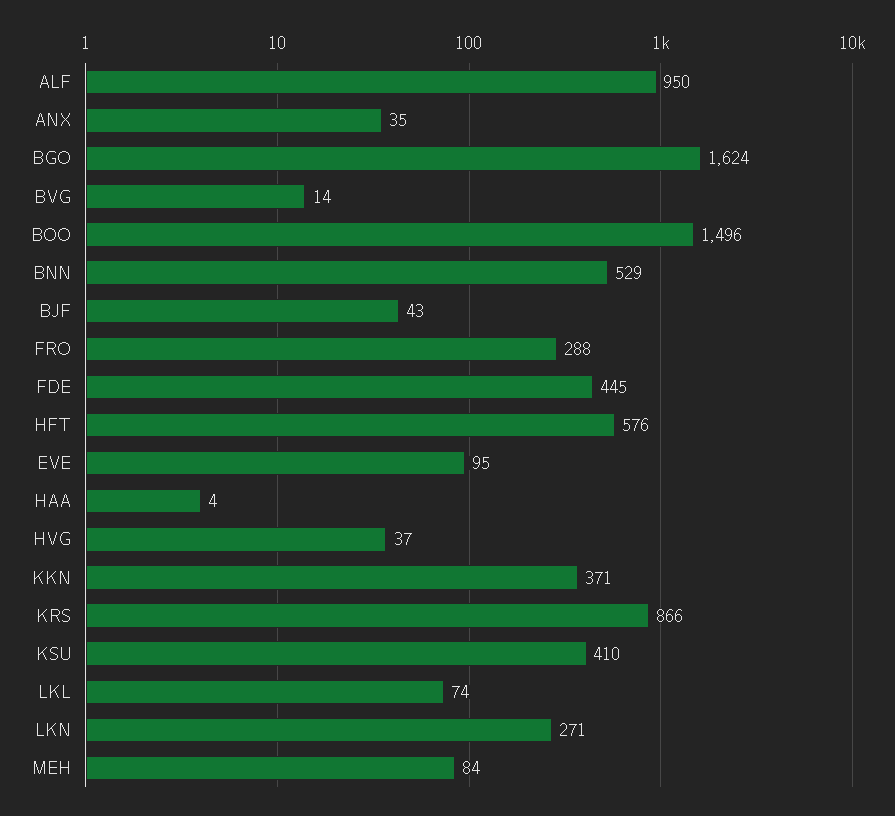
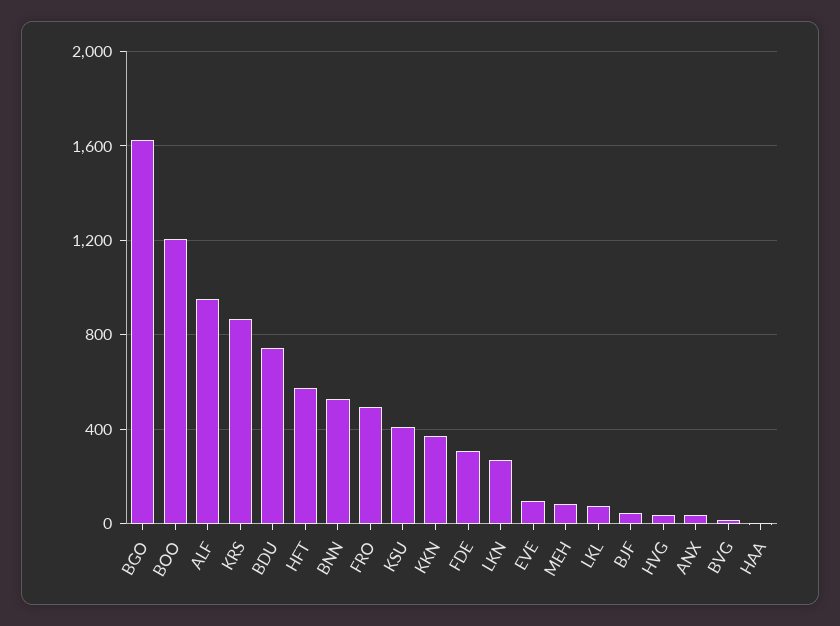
  {
    "ALF": 950,
    "ANX": 35,
    "BGO": 1624,
    "BVG": 14,
-   "BOO": 1496,
+   "BOO": 1200,
    "BNN": 529,
    "BJF": 43,
-   "FRO": 288,
+   "FRO": 500,
-   "FDE": 445,
+   "FDE": 300,
    "HFT": 576,
    "EVE": 95,
    "HAA": 4,
    "HVG": 37,
    "KKN": 371,
    "KRS": 866,
    "KSU": 410,
    "LKL": 74,
    "LKN": 271,
-   "MEH": 84
+   "MEH": 84,
+   "BDU": 750
  }

